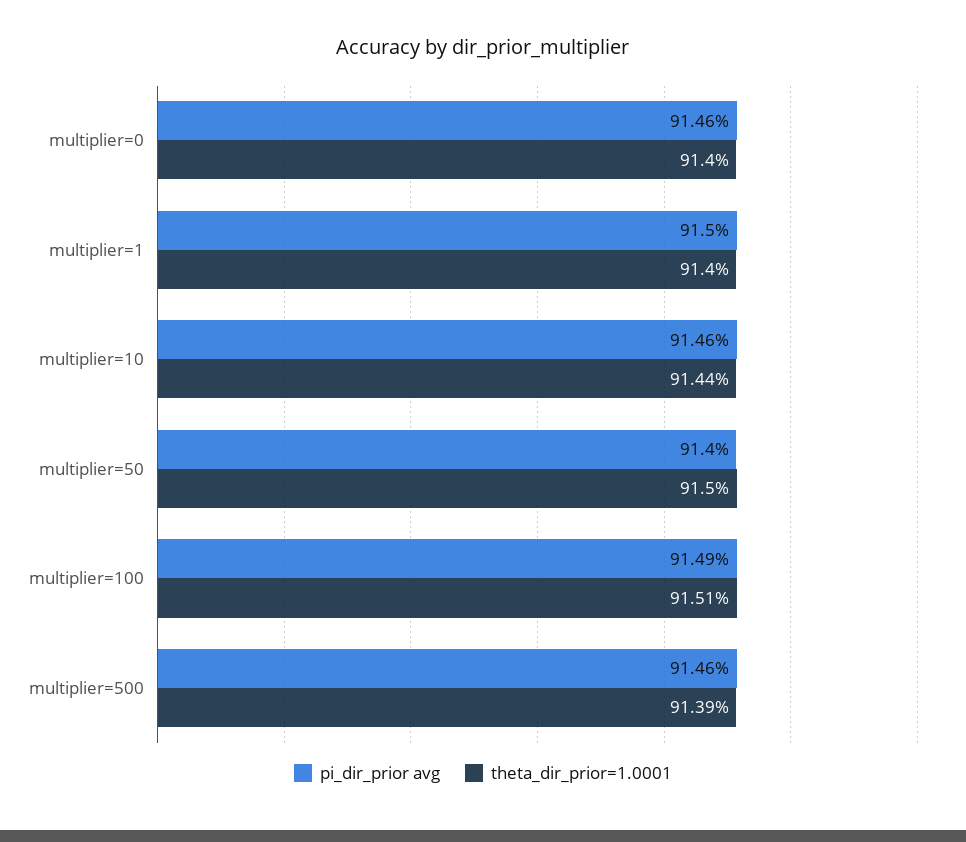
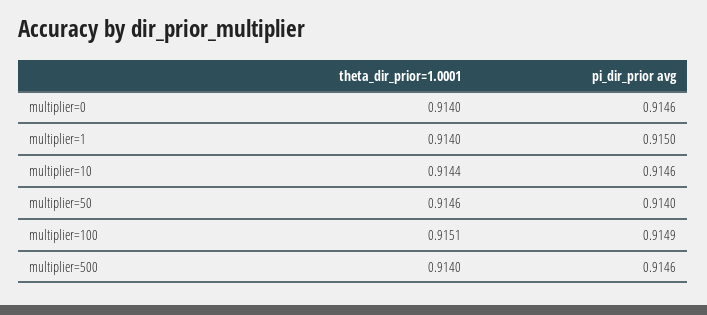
  {
    "pi_dir_prior avg": {
      "multiplier=0": 0.9146,
      "multiplier=1": 0.915,
      "multiplier=10": 0.9146,
      "multiplier=50": 0.914,
      "multiplier=100": 0.9149,
      "multiplier=500": 0.9146
    },
    "theta_dir_prior=1.0001": {
      "multiplier=0": 0.914,
      "multiplier=1": 0.914,
      "multiplier=10": 0.9144,
-     "multiplier=50": 0.915,
+     "multiplier=50": 0.9146,
      "multiplier=100": 0.9151,
-     "multiplier=500": 0.9139
+     "multiplier=500": 0.914
    }
  }

